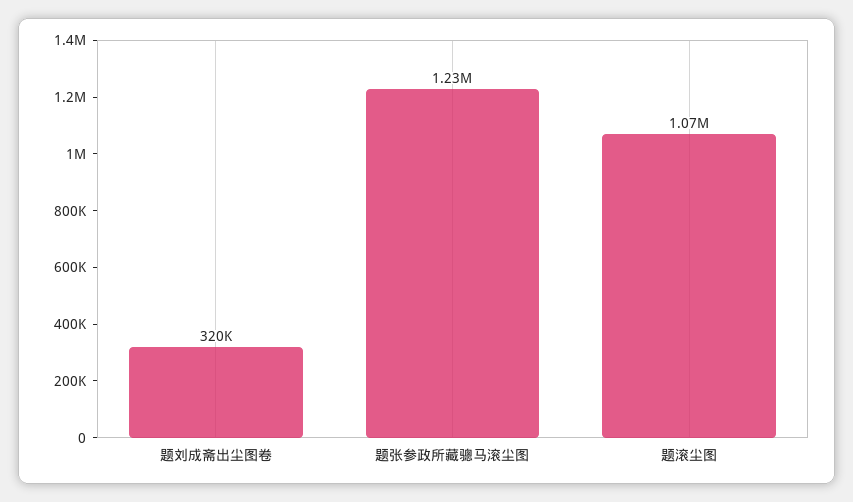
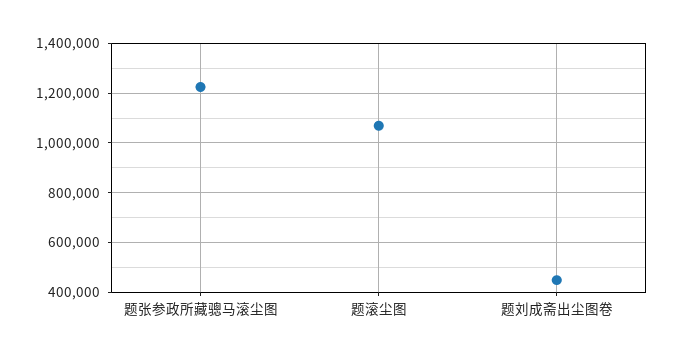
  {
-   "题刘成斋出尘图卷": 320000,
+   "题刘成斋出尘图卷": 450000,
    "题张参政所藏骢马滚尘图": 1230000,
    "题滚尘图": 1070000
  }

